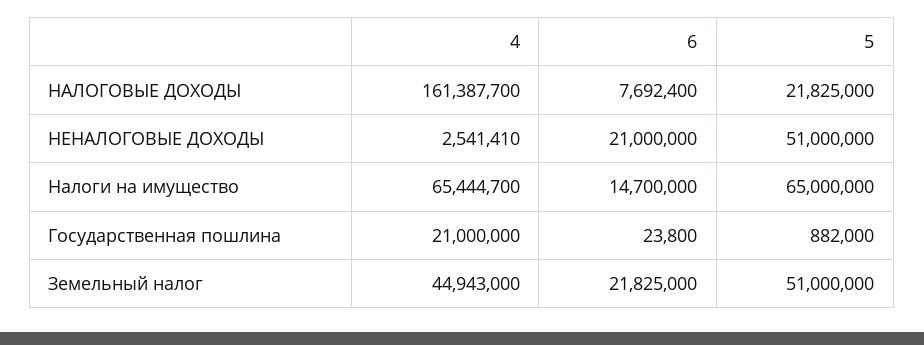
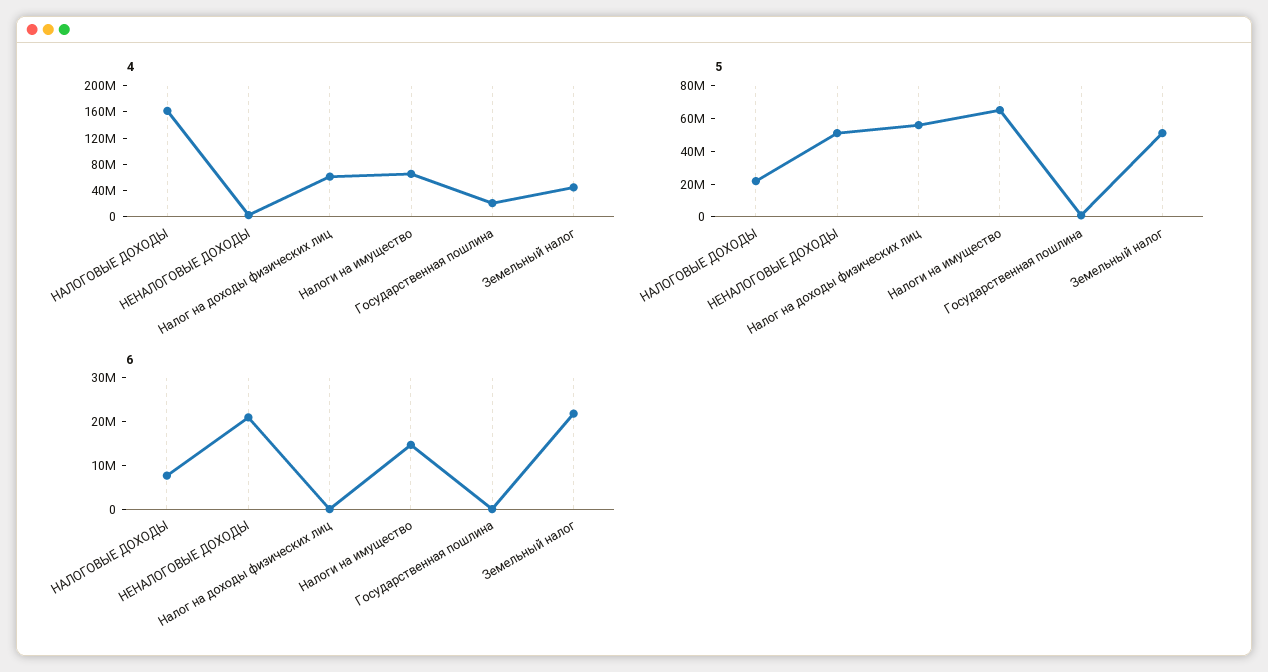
  {
    "4": {
      "НАЛОГОВЫЕ ДОХОДЫ": 161387700,
      "НЕНАЛОГОВЫЕ ДОХОДЫ": 2541410,
      "Налоги на имущество": 65444700,
      "Государственная пошлина": 21000000,
-     "Земельный налог": 44943000
+     "Земельный налог": 44943000,
+     "Налог на доходы физических лиц": 60000000
    },
    "6": {
      "НАЛОГОВЫЕ ДОХОДЫ": 7692400,
      "НЕНАЛОГОВЫЕ ДОХОДЫ": 21000000,
      "Налоги на имущество": 14700000,
      "Государственная пошлина": 23800,
-     "Земельный налог": 21825000
+     "Земельный налог": 21825000,
+     "Налог на доходы физических лиц": 0
    },
    "5": {
      "НАЛОГОВЫЕ ДОХОДЫ": 21825000,
      "НЕНАЛОГОВЫЕ ДОХОДЫ": 51000000,
      "Налоги на имущество": 65000000,
      "Государственная пошлина": 882000,
-     "Земельный налог": 51000000
+     "Земельный налог": 51000000,
+     "Налог на доходы физических лиц": 55000000
    }
  }

